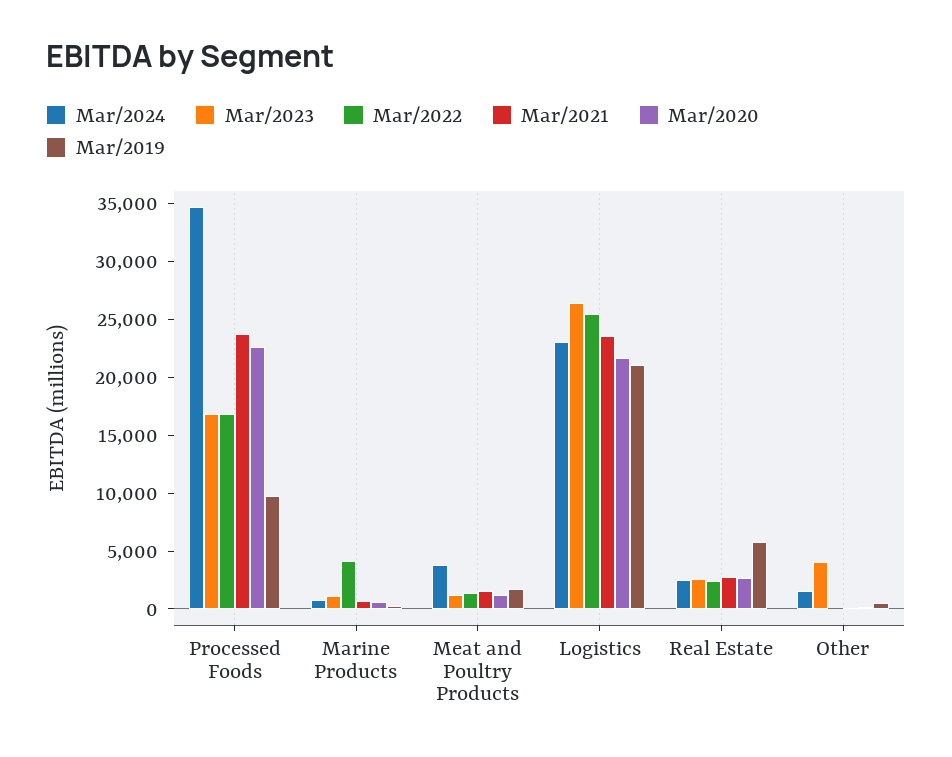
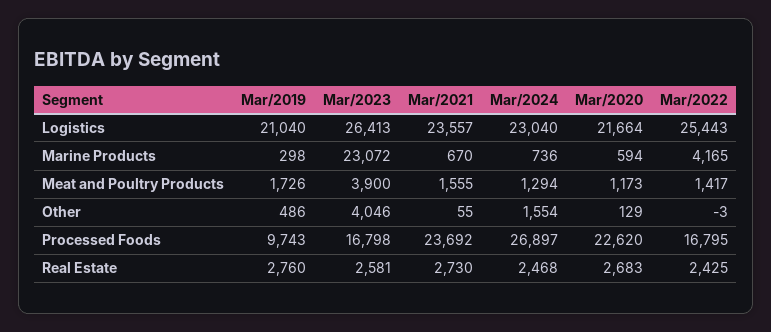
  {
    "Mar/2024": {
-     "Processed Foods": 35000,
+     "Processed Foods": 26897,
      "Marine Products": 736,
-     "Meat and Poultry Products": 4000,
+     "Meat and Poultry Products": 1294,
      "Logistics": 23040,
      "Real Estate": 2468,
      "Other": 1554
    },
    "Mar/2023": {
      "Processed Foods": 16798,
-     "Marine Products": 1000,
+     "Marine Products": 23072,
-     "Meat and Poultry Products": 1000,
+     "Meat and Poultry Products": 3900,
      "Logistics": 26413,
      "Real Estate": 2581,
      "Other": 4046
    },
    "Mar/2022": {
      "Processed Foods": 16795,
      "Marine Products": 4165,
      "Meat and Poultry Products": 1417,
      "Logistics": 25443,
      "Real Estate": 2425,
      "Other": -3
    },
    "Mar/2021": {
      "Processed Foods": 23692,
      "Marine Products": 670,
      "Meat and Poultry Products": 1555,
      "Logistics": 23557,
      "Real Estate": 2730,
      "Other": 55
    },
    "Mar/2020": {
      "Processed Foods": 22620,
      "Marine Products": 594,
      "Meat and Poultry Products": 1173,
      "Logistics": 21664,
      "Real Estate": 2683,
      "Other": 129
    },
    "Mar/2019": {
      "Processed Foods": 9743,
      "Marine Products": 298,
      "Meat and Poultry Products": 1726,
      "Logistics": 21040,
-     "Real Estate": 6000,
+     "Real Estate": 2760,
      "Other": 486
    }
  }

